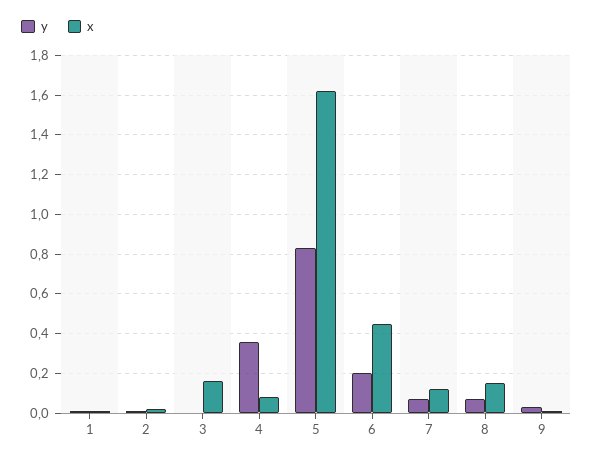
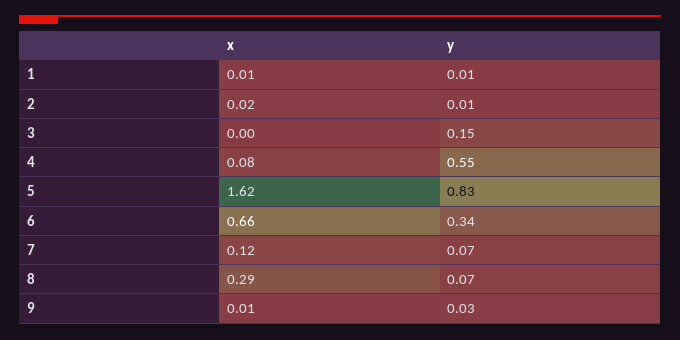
  {
    "y": {
      "1": 0.01,
      "2": 0.01,
-     "3": 0,
+     "3": 0.15,
-     "4": 0.35,
+     "4": 0.55,
      "5": 0.83,
-     "6": 0.2,
+     "6": 0.34,
      "7": 0.07,
      "8": 0.07,
      "9": 0.03
    },
    "x": {
      "1": 0.01,
      "2": 0.02,
-     "3": 0.15,
+     "3": 0,
      "4": 0.08,
      "5": 1.62,
-     "6": 0.45,
+     "6": 0.66,
      "7": 0.12,
-     "8": 0.15,
+     "8": 0.29,
      "9": 0.01
    }
  }

